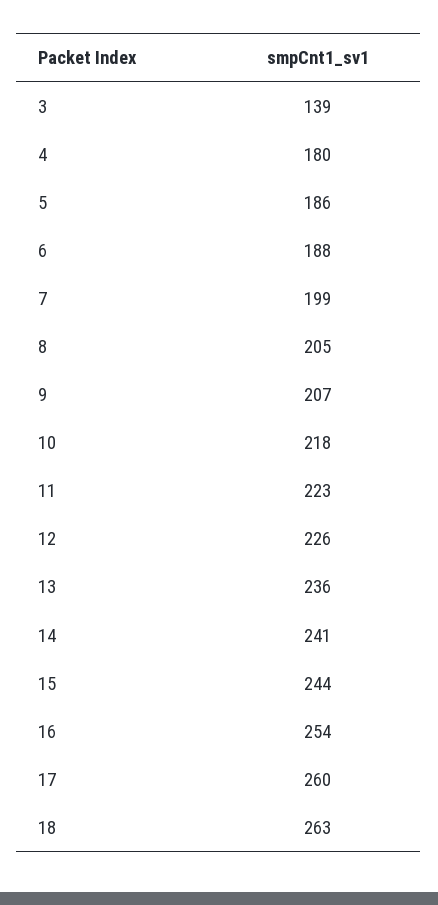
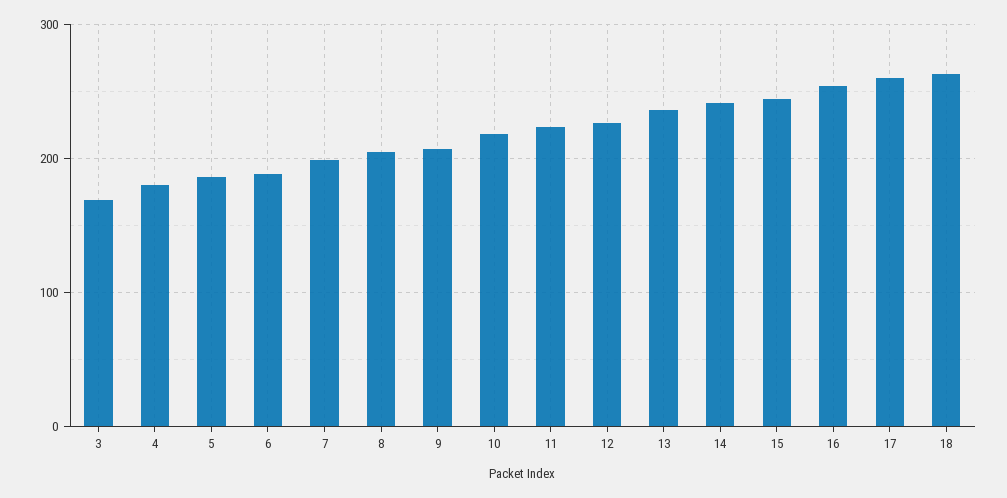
  {
-   "3": 139,
+   "3": 170,
    "4": 180,
    "5": 186,
    "6": 188,
    "7": 199,
    "8": 205,
    "9": 207,
    "10": 218,
    "11": 223,
    "12": 226,
    "13": 236,
    "14": 241,
    "15": 244,
    "16": 254,
    "17": 260,
    "18": 263
  }

